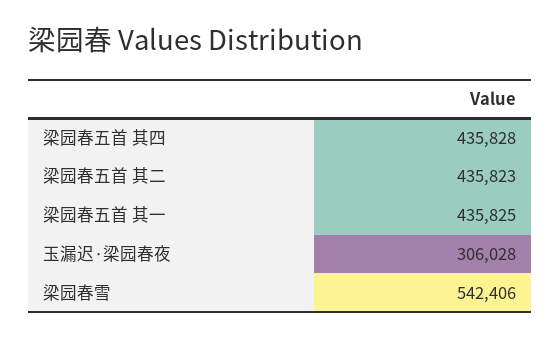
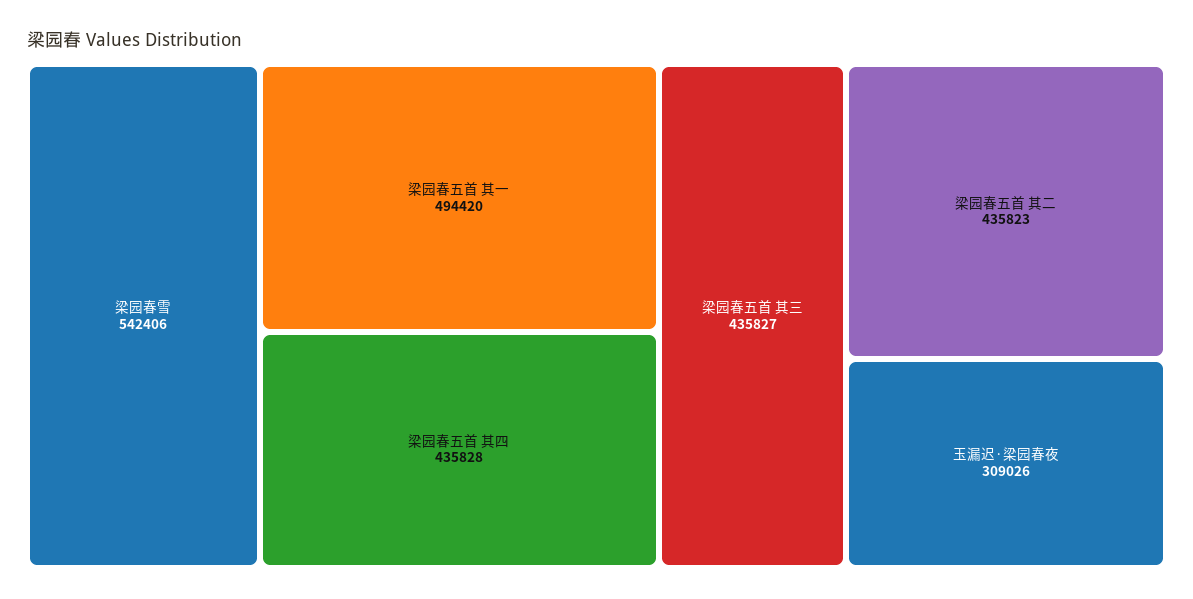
  {
    "梁园春五首 其四": 435828,
    "梁园春五首 其二": 435823,
-   "梁园春五首 其一": 435825,
+   "梁园春五首 其一": 494420,
-   "玉漏迟·梁园春夜": 306028,
+   "玉漏迟·梁园春夜": 309026,
-   "梁园春雪": 542406
+   "梁园春雪": 542406,
+   "梁园春五首 其三": 435827
  }

